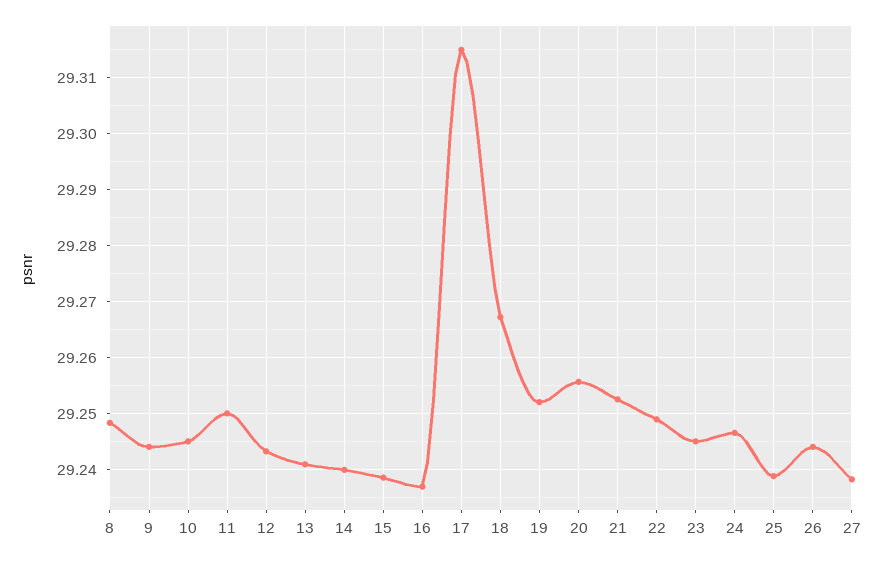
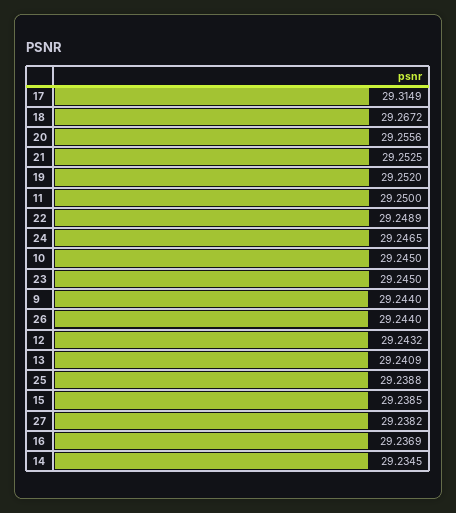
  {
-   "8": 29.248,
    "9": 29.244,
    "10": 29.245,
    "11": 29.25,
    "12": 29.2432,
    "13": 29.2409,
-   "14": 29.24,
+   "14": 29.2345,
    "15": 29.2385,
    "16": 29.2369,
    "17": 29.3149,
    "18": 29.2672,
    "19": 29.252,
    "20": 29.2556,
    "21": 29.2525,
    "22": 29.2489,
    "23": 29.245,
    "24": 29.2465,
    "25": 29.2388,
    "26": 29.244,
    "27": 29.2382
  }

